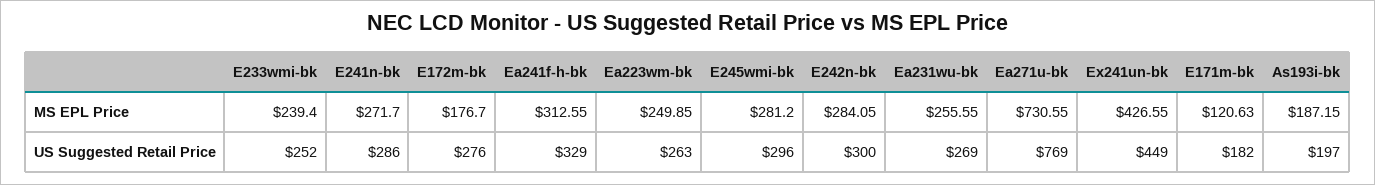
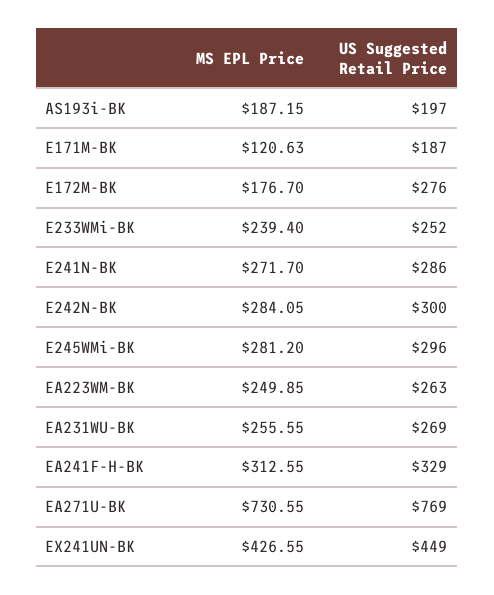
  {
    "E233wmi-bk": {
      "MS EPL Price": 239.4,
      "US Suggested Retail Price": 252
    },
    "E241n-bk": {
      "MS EPL Price": 271.7,
      "US Suggested Retail Price": 286
    },
    "E172m-bk": {
      "MS EPL Price": 176.7,
      "US Suggested Retail Price": 276
    },
    "Ea241f-h-bk": {
      "MS EPL Price": 312.55,
      "US Suggested Retail Price": 329
    },
    "Ea223wm-bk": {
      "MS EPL Price": 249.85,
      "US Suggested Retail Price": 263
    },
    "E245wmi-bk": {
      "MS EPL Price": 281.2,
      "US Suggested Retail Price": 296
    },
    "E242n-bk": {
      "MS EPL Price": 284.05,
      "US Suggested Retail Price": 300
    },
    "Ea231wu-bk": {
      "MS EPL Price": 255.55,
      "US Suggested Retail Price": 269
    },
    "Ea271u-bk": {
      "MS EPL Price": 730.55,
      "US Suggested Retail Price": 769
    },
    "Ex241un-bk": {
      "MS EPL Price": 426.55,
      "US Suggested Retail Price": 449
    },
    "E171m-bk": {
      "MS EPL Price": 120.63,
-     "US Suggested Retail Price": 182
+     "US Suggested Retail Price": 187
    },
    "As193i-bk": {
      "MS EPL Price": 187.15,
      "US Suggested Retail Price": 197
    }
  }

